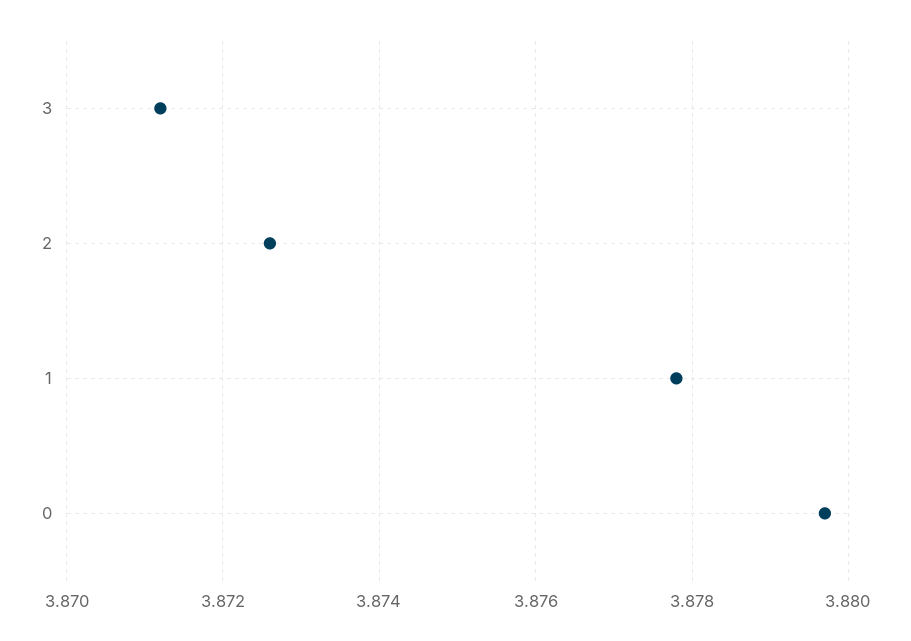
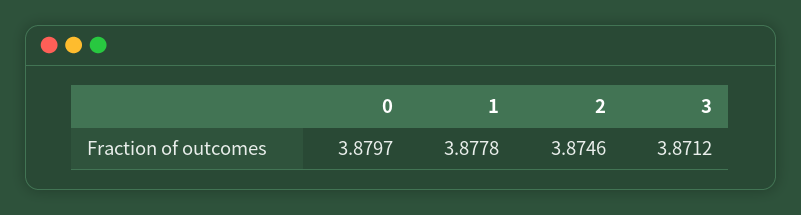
  {
    "3": 3.8712,
-   "2": 3.8725,
+   "2": 3.8746,
    "1": 3.8778,
    "0": 3.8797
  }

